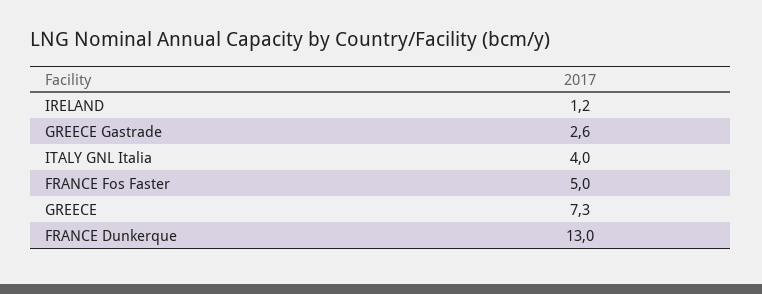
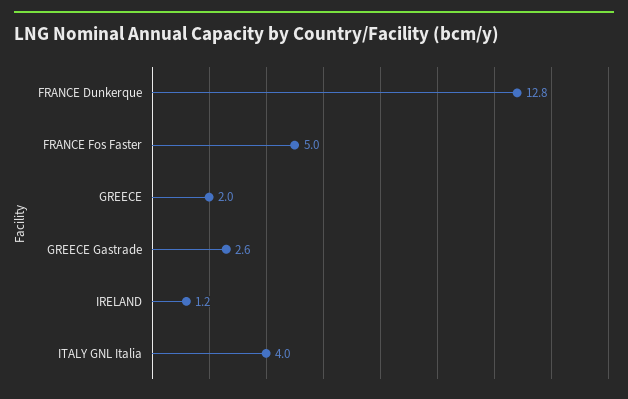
  {
    "IRELAND": 1.2,
    "GREECE Gastrade": 2.6,
    "ITALY GNL Italia": 4,
    "FRANCE Fos Faster": 5,
-   "GREECE": 7.3,
+   "GREECE": 2,
-   "FRANCE Dunkerque": 13
+   "FRANCE Dunkerque": 12.8
  }

